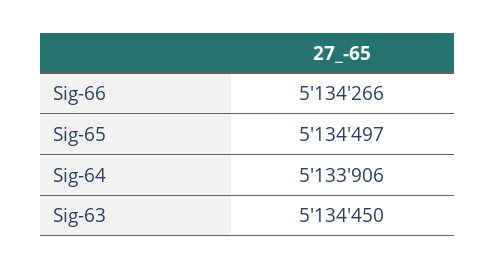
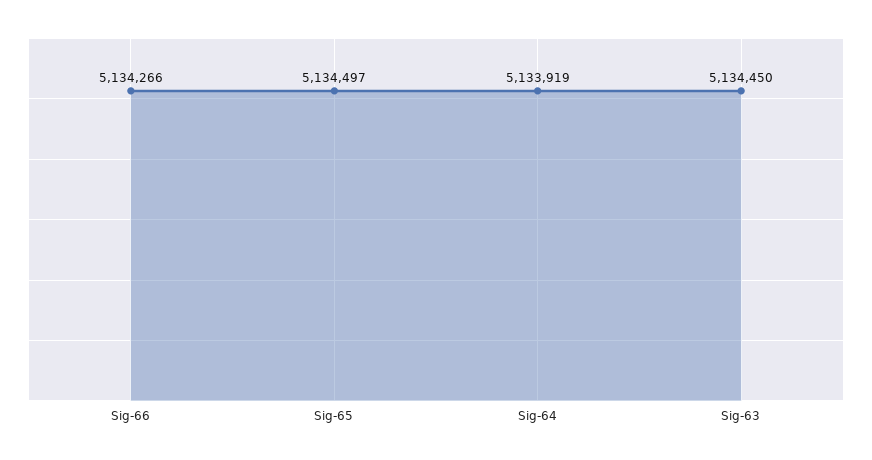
  {
    "Sig-66": 5134266,
    "Sig-65": 5134497,
-   "Sig-64": 5133906,
+   "Sig-64": 5133919,
    "Sig-63": 5134450
  }

